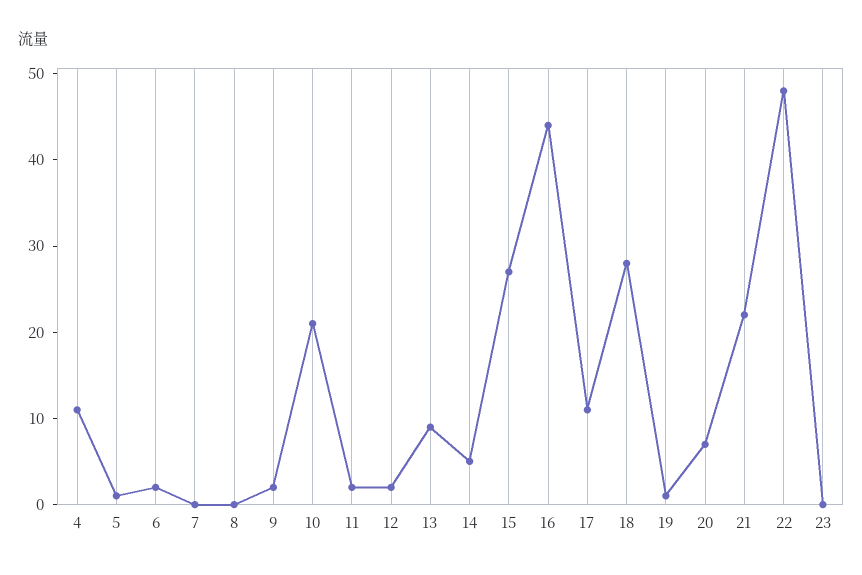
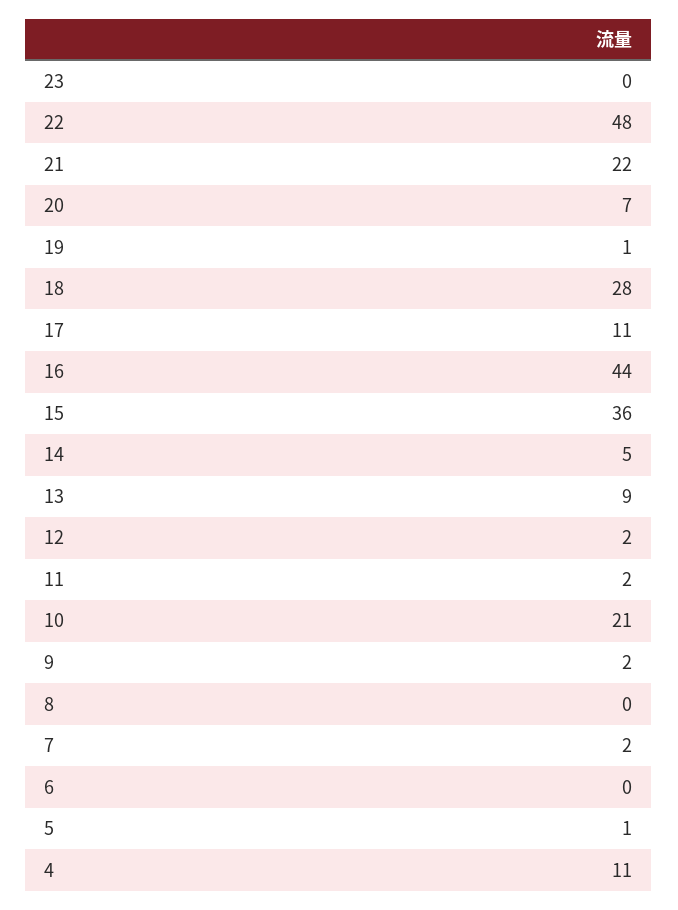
  {
    "4": 11,
    "5": 1,
-   "6": 2,
+   "6": 0,
-   "7": 0,
+   "7": 2,
    "8": 0,
    "9": 2,
    "10": 21,
    "11": 2,
    "12": 2,
    "13": 9,
    "14": 5,
-   "15": 27,
+   "15": 36,
    "16": 44,
    "17": 11,
    "18": 28,
    "19": 1,
    "20": 7,
    "21": 22,
    "22": 48,
    "23": 0
  }

